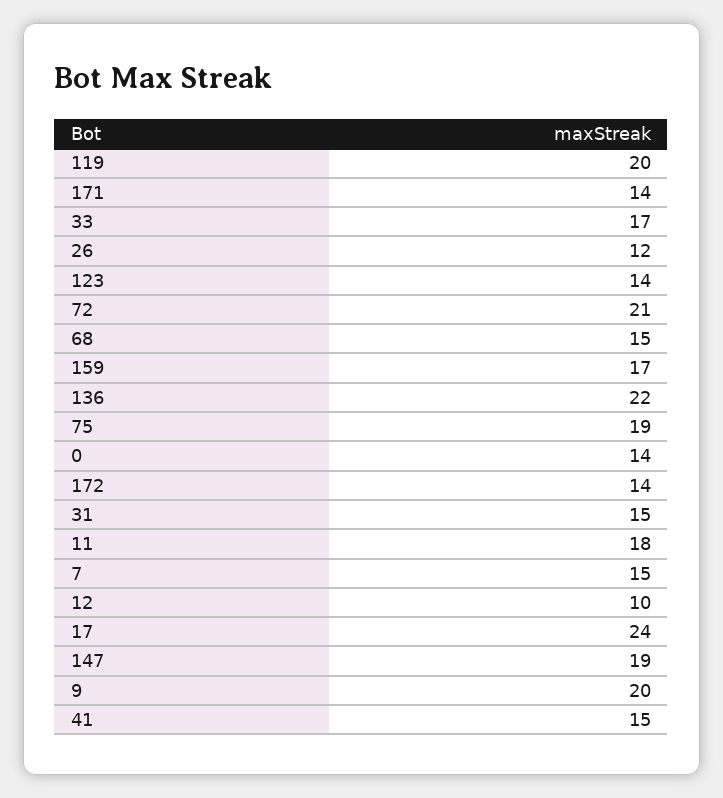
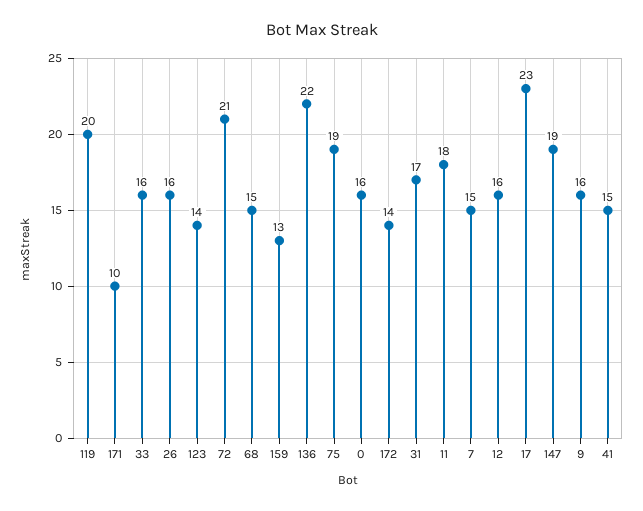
  {
    "119": 20,
-   "171": 14,
+   "171": 10,
-   "33": 17,
+   "33": 16,
-   "26": 12,
+   "26": 16,
    "123": 14,
    "72": 21,
    "68": 15,
-   "159": 17,
+   "159": 13,
    "136": 22,
    "75": 19,
-   "0": 14,
+   "0": 16,
    "172": 14,
-   "31": 15,
+   "31": 17,
    "11": 18,
    "7": 15,
-   "12": 10,
+   "12": 16,
-   "17": 24,
+   "17": 23,
    "147": 19,
-   "9": 20,
+   "9": 16,
    "41": 15
  }

